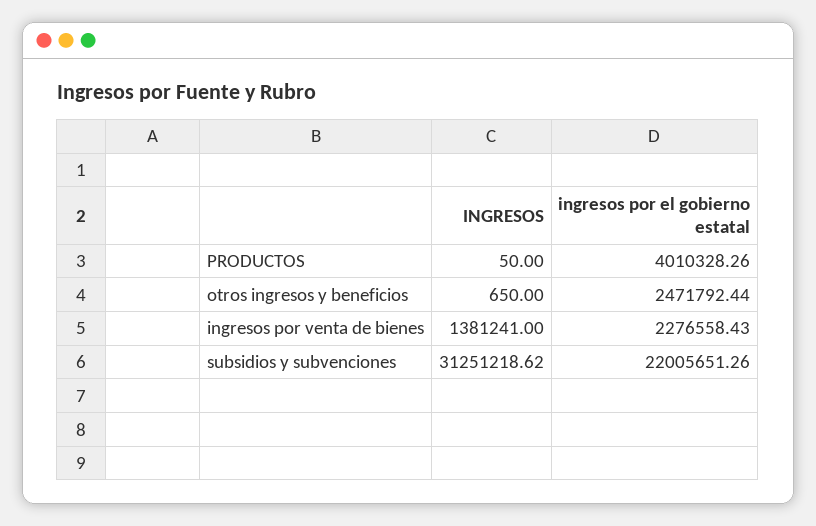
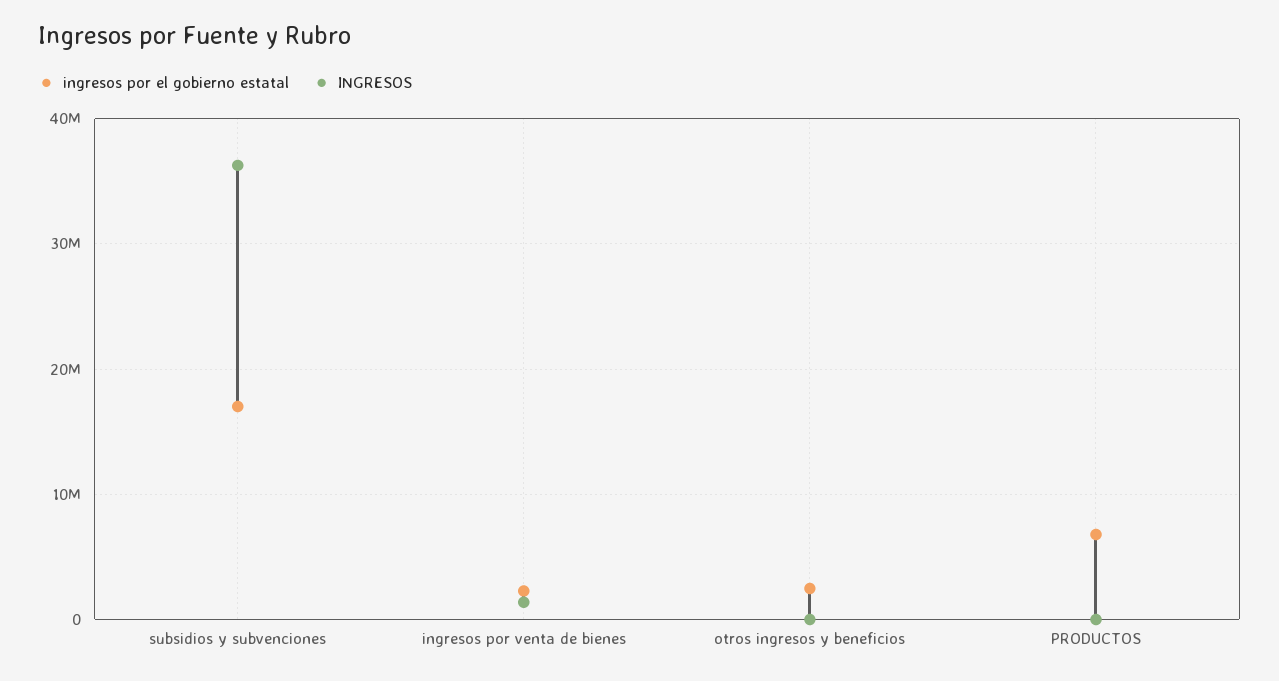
  {
    "INGRESOS": {
      "PRODUCTOS": 50,
      "otros ingresos y beneficios": 650,
      "ingresos por venta de bienes": 1381241,
-     "subsidios y subvenciones": 31251218.62
+     "subsidios y subvenciones": 36000000
    },
    "ingresos por el gobierno estatal": {
-     "PRODUCTOS": 4010328.26,
+     "PRODUCTOS": 7000000,
      "otros ingresos y beneficios": 2471792.44,
      "ingresos por venta de bienes": 2276558.43,
-     "subsidios y subvenciones": 22005651.26
+     "subsidios y subvenciones": 17000000
    }
  }

